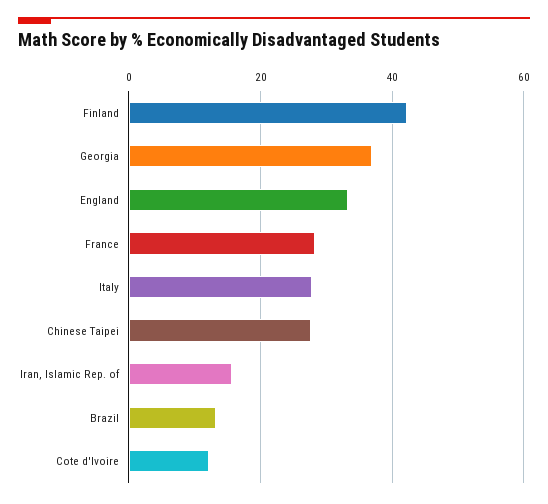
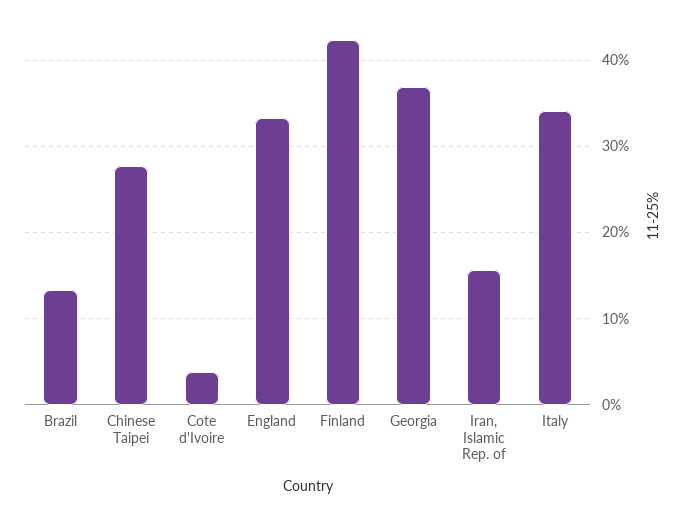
  {
    "Finland": 42,
    "Georgia": 37,
    "England": 33,
-   "France": 28,
-   "Italy": 28,
+   "Italy": 34,
    "Chinese Taipei": 28,
    "Iran, Islamic Rep. of": 16,
    "Brazil": 13,
-   "Cote d'Ivoire": 12
+   "Cote d'Ivoire": 4
  }

